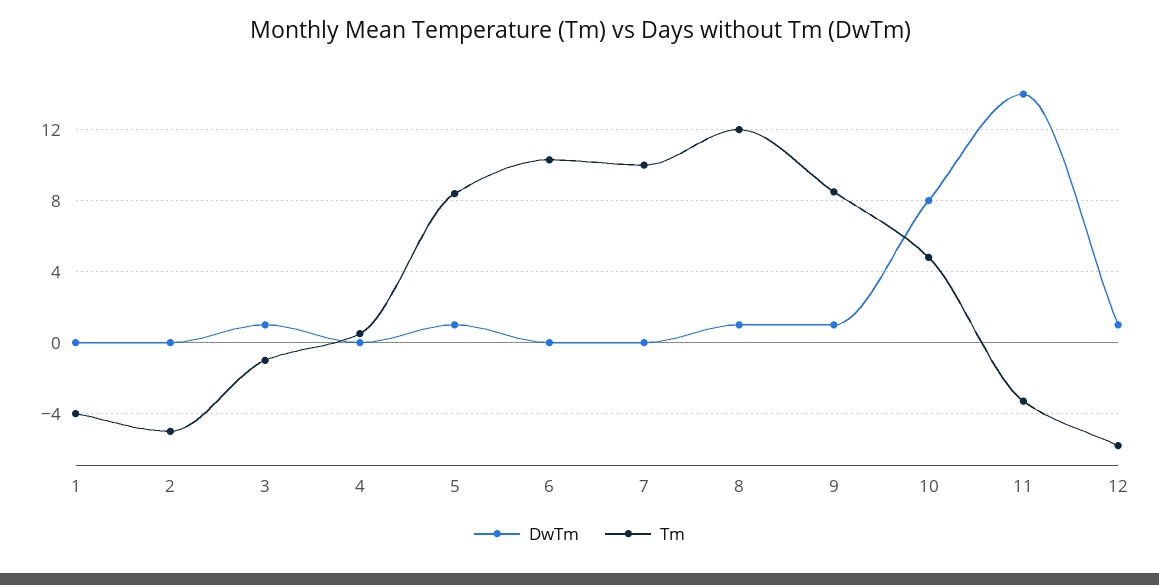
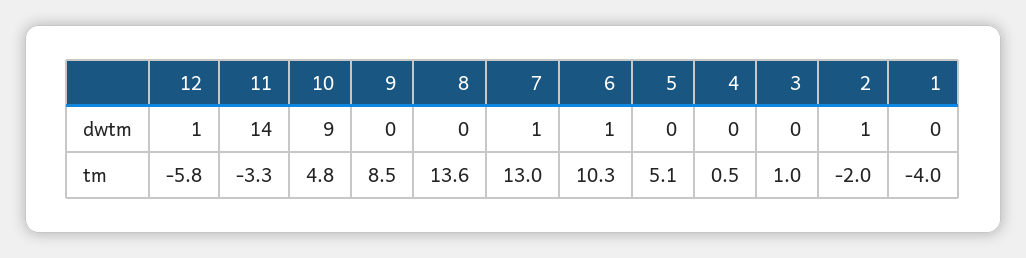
  {
    "DwTm": {
      "1": 0,
-     "2": 0,
+     "2": 1,
-     "3": 1,
+     "3": 0,
      "4": 0,
-     "5": 1,
+     "5": 0,
-     "6": 0,
+     "6": 1,
-     "7": 0,
+     "7": 1,
-     "8": 1,
+     "8": 0,
-     "9": 1,
+     "9": 0,
-     "10": 8,
+     "10": 9,
      "11": 14,
      "12": 1
    },
    "Tm": {
      "1": -4,
-     "2": -5,
+     "2": -2,
-     "3": -1,
+     "3": 1,
      "4": 0.5,
-     "5": 8.5,
+     "5": 5.1,
      "6": 10.3,
-     "7": 10,
+     "7": 13,
-     "8": 12,
+     "8": 13.6,
      "9": 8.5,
      "10": 4.8,
      "11": -3.3,
      "12": -5.8
    }
  }

